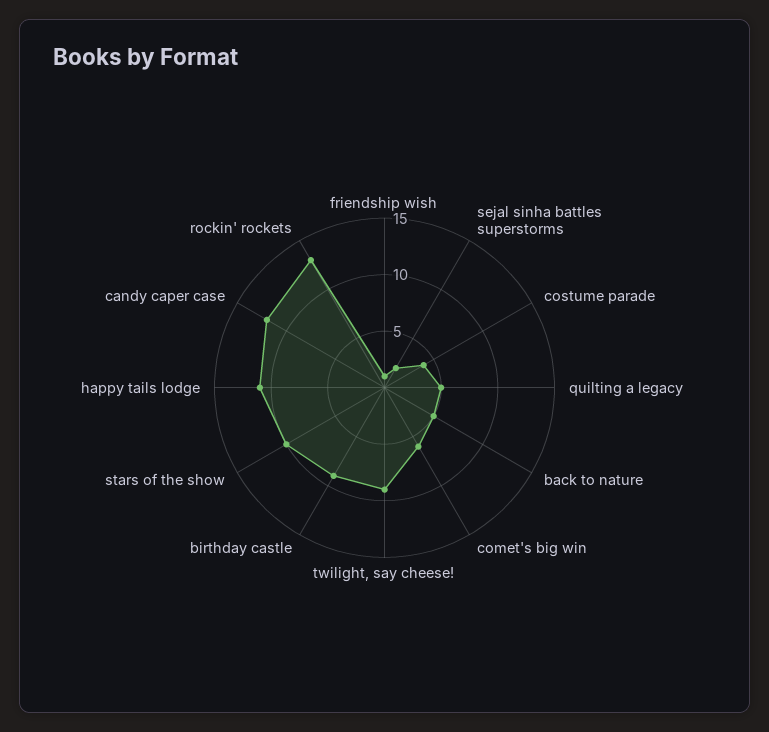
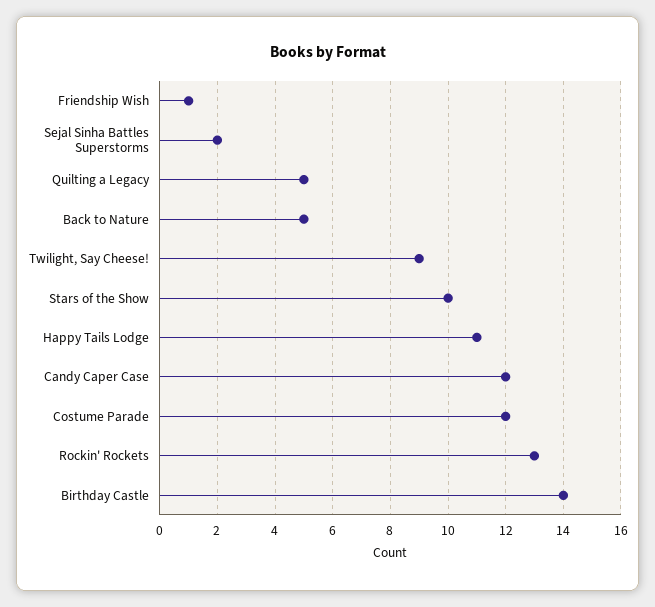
  {
    "friendship wish": 1,
    "sejal sinha battles superstorms": 2,
-   "costume parade": 4,
+   "costume parade": 12,
    "quilting a legacy": 5,
    "back to nature": 5,
-   "comet's big win": 6,
    "twilight, say cheese!": 9,
-   "birthday castle": 9,
+   "birthday castle": 14,
    "stars of the show": 10,
    "happy tails lodge": 11,
    "candy caper case": 12,
    "rockin' rockets": 13
  }

